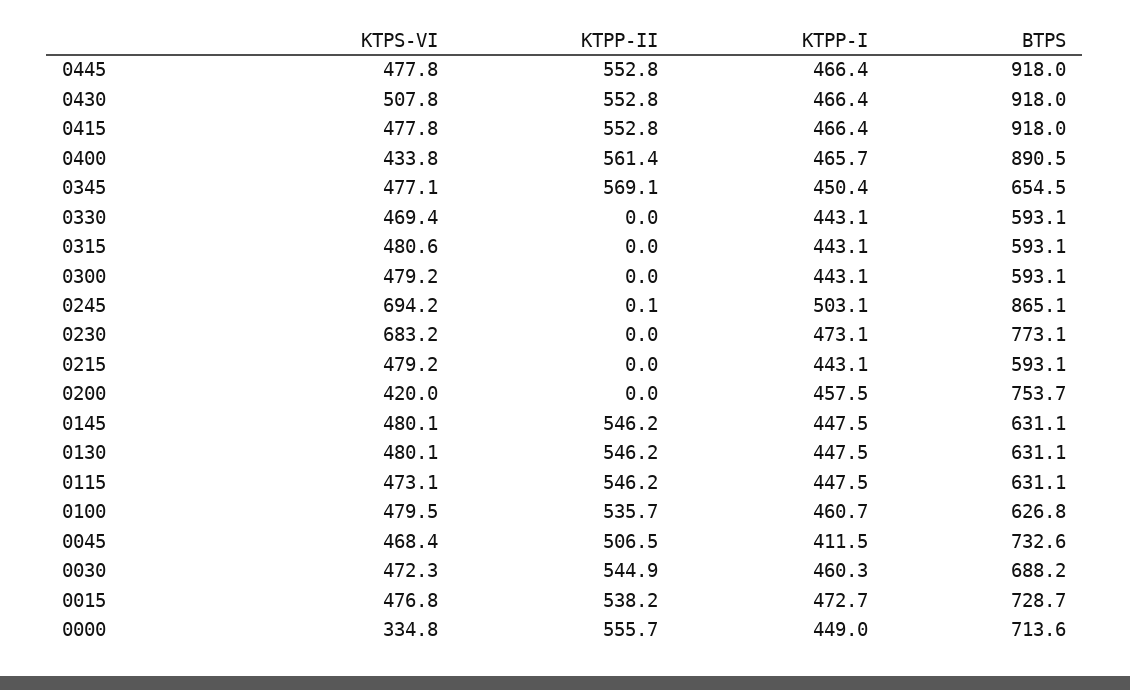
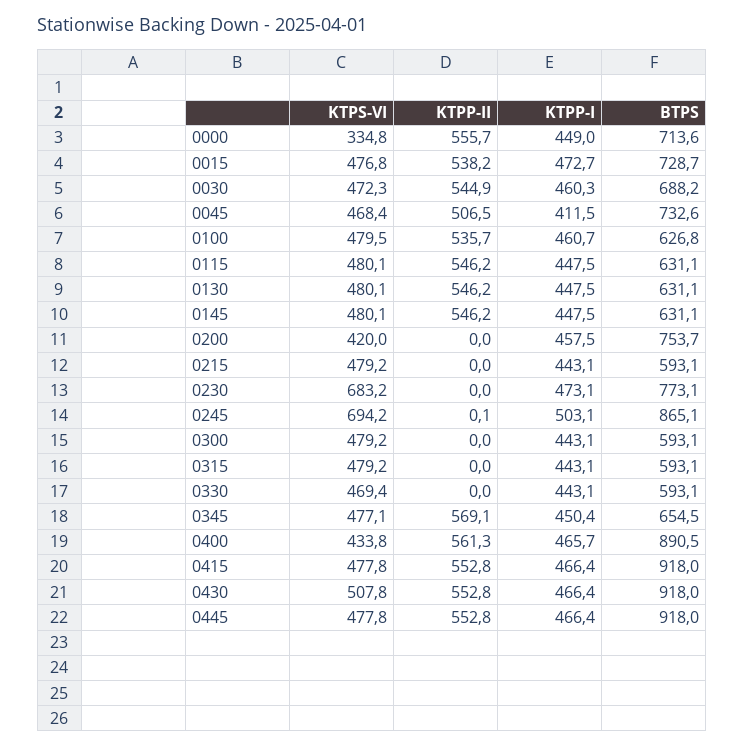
  {
    "KTPS-VI": {
      "0445": 477.8,
      "0430": 507.8,
      "0415": 477.8,
      "0400": 433.8,
      "0345": 477.1,
      "0330": 469.4,
-     "0315": 480.6,
+     "0315": 479.2,
      "0300": 479.2,
      "0245": 694.2,
      "0230": 683.2,
      "0215": 479.2,
      "0200": 420,
      "0145": 480.1,
      "0130": 480.1,
-     "0115": 473.1,
+     "0115": 480.1,
      "0100": 479.5,
      "0045": 468.4,
      "0030": 472.3,
      "0015": 476.8,
      "0000": 334.8
    },
    "KTPP-II": {
      "0445": 552.8,
      "0430": 552.8,
      "0415": 552.8,
-     "0400": 561.4,
+     "0400": 561.3,
      "0345": 569.1,
      "0330": 0,
      "0315": 0,
      "0300": 0,
      "0245": 0.1,
      "0230": 0,
      "0215": 0,
      "0200": 0,
      "0145": 546.2,
      "0130": 546.2,
      "0115": 546.2,
      "0100": 535.7,
      "0045": 506.5,
      "0030": 544.9,
      "0015": 538.2,
      "0000": 555.7
    },
    "KTPP-I": {
      "0445": 466.4,
      "0430": 466.4,
      "0415": 466.4,
      "0400": 465.7,
      "0345": 450.4,
      "0330": 443.1,
      "0315": 443.1,
      "0300": 443.1,
      "0245": 503.1,
      "0230": 473.1,
      "0215": 443.1,
      "0200": 457.5,
      "0145": 447.5,
      "0130": 447.5,
      "0115": 447.5,
      "0100": 460.7,
      "0045": 411.5,
      "0030": 460.3,
      "0015": 472.7,
      "0000": 449
    },
    "BTPS": {
      "0445": 918,
      "0430": 918,
      "0415": 918,
      "0400": 890.5,
      "0345": 654.5,
      "0330": 593.1,
      "0315": 593.1,
      "0300": 593.1,
      "0245": 865.1,
      "0230": 773.1,
      "0215": 593.1,
      "0200": 753.7,
      "0145": 631.1,
      "0130": 631.1,
      "0115": 631.1,
      "0100": 626.8,
      "0045": 732.6,
      "0030": 688.2,
      "0015": 728.7,
      "0000": 713.6
    }
  }

